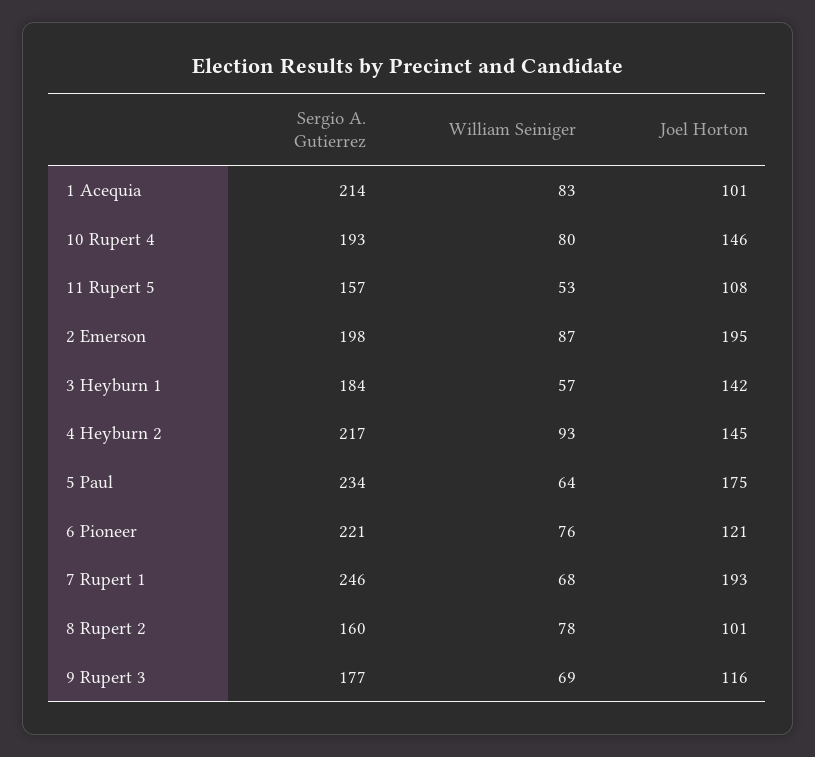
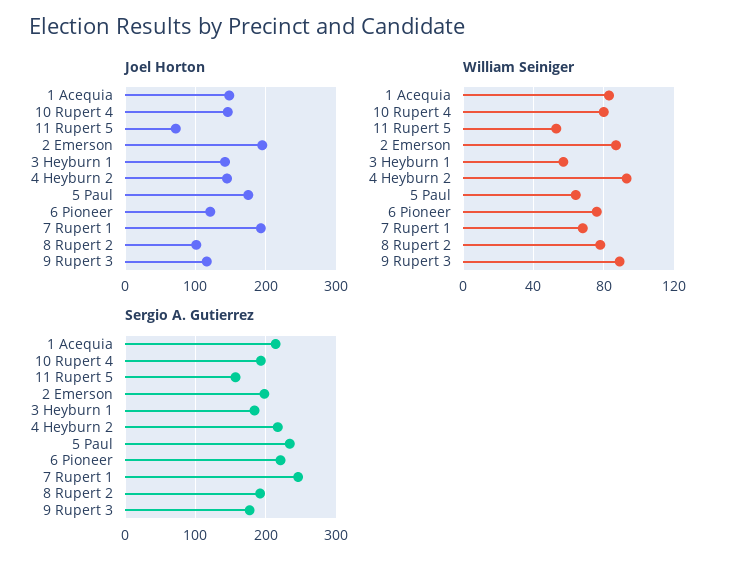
  {
    "Sergio A. Gutierrez": {
      "1 Acequia": 214,
      "10 Rupert 4": 193,
      "11 Rupert 5": 157,
      "2 Emerson": 198,
      "3 Heyburn 1": 184,
      "4 Heyburn 2": 217,
      "5 Paul": 234,
      "6 Pioneer": 221,
      "7 Rupert 1": 246,
-     "8 Rupert 2": 160,
+     "8 Rupert 2": 190,
      "9 Rupert 3": 177
    },
    "William Seiniger": {
      "1 Acequia": 83,
      "10 Rupert 4": 80,
      "11 Rupert 5": 53,
      "2 Emerson": 87,
      "3 Heyburn 1": 57,
      "4 Heyburn 2": 93,
      "5 Paul": 64,
      "6 Pioneer": 76,
      "7 Rupert 1": 68,
      "8 Rupert 2": 78,
-     "9 Rupert 3": 69
+     "9 Rupert 3": 90
    },
    "Joel Horton": {
-     "1 Acequia": 101,
+     "1 Acequia": 150,
      "10 Rupert 4": 146,
-     "11 Rupert 5": 108,
+     "11 Rupert 5": 70,
      "2 Emerson": 195,
      "3 Heyburn 1": 142,
      "4 Heyburn 2": 145,
      "5 Paul": 175,
      "6 Pioneer": 121,
      "7 Rupert 1": 193,
      "8 Rupert 2": 101,
      "9 Rupert 3": 116
    }
  }

